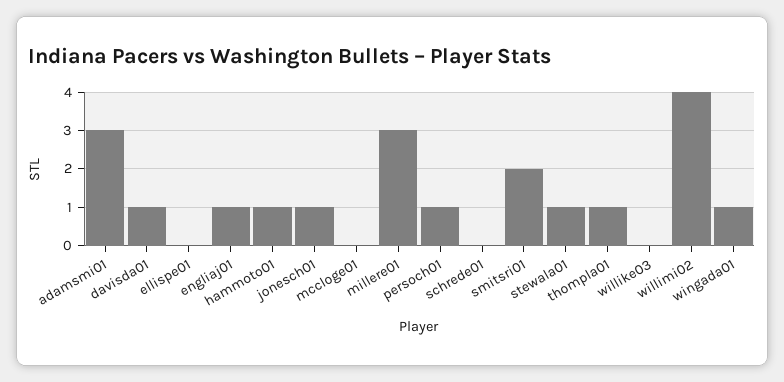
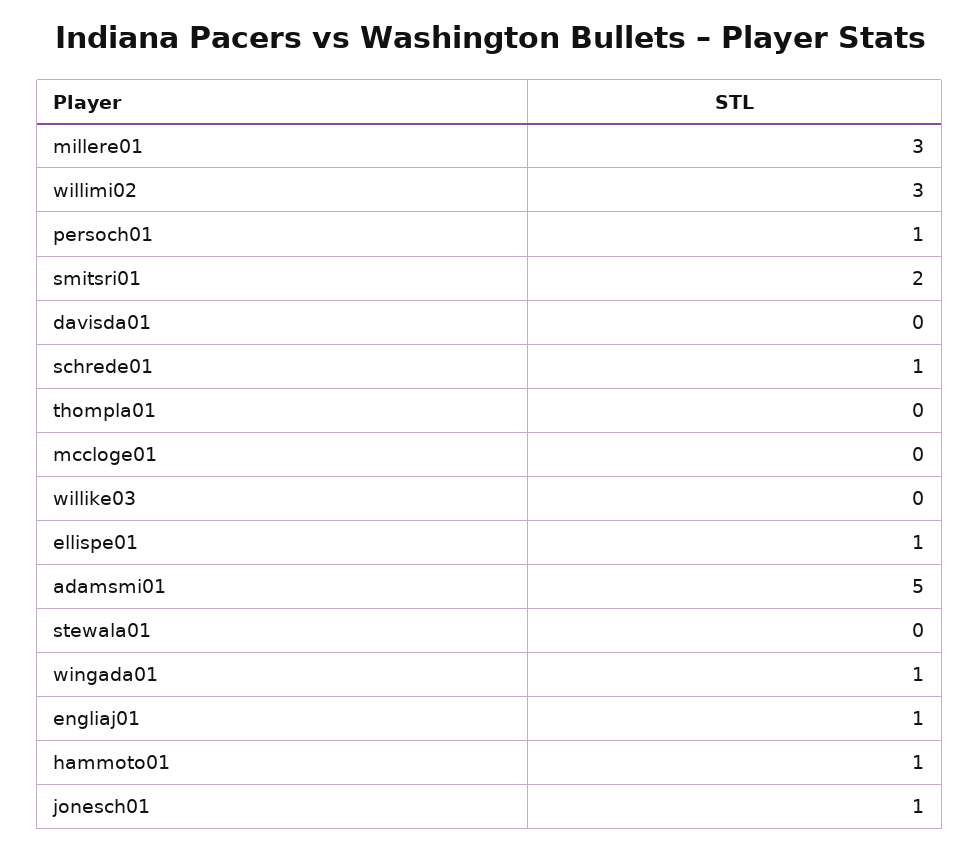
  {
-   "adamsmi01": 3,
+   "adamsmi01": 5,
-   "davisda01": 1,
+   "davisda01": 0,
-   "ellispe01": 0,
+   "ellispe01": 1,
    "engliaj01": 1,
    "hammoto01": 1,
    "jonesch01": 1,
    "mccloge01": 0,
    "millere01": 3,
    "persoch01": 1,
-   "schrede01": 0,
+   "schrede01": 1,
    "smitsri01": 2,
-   "stewala01": 1,
+   "stewala01": 0,
-   "thompla01": 1,
+   "thompla01": 0,
    "willike03": 0,
-   "willimi02": 4,
+   "willimi02": 3,
    "wingada01": 1
  }

